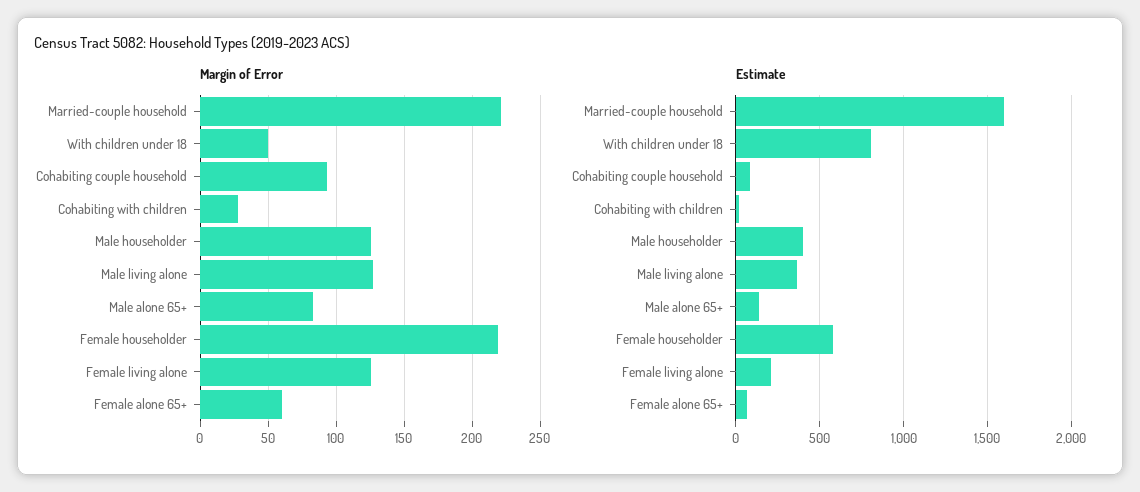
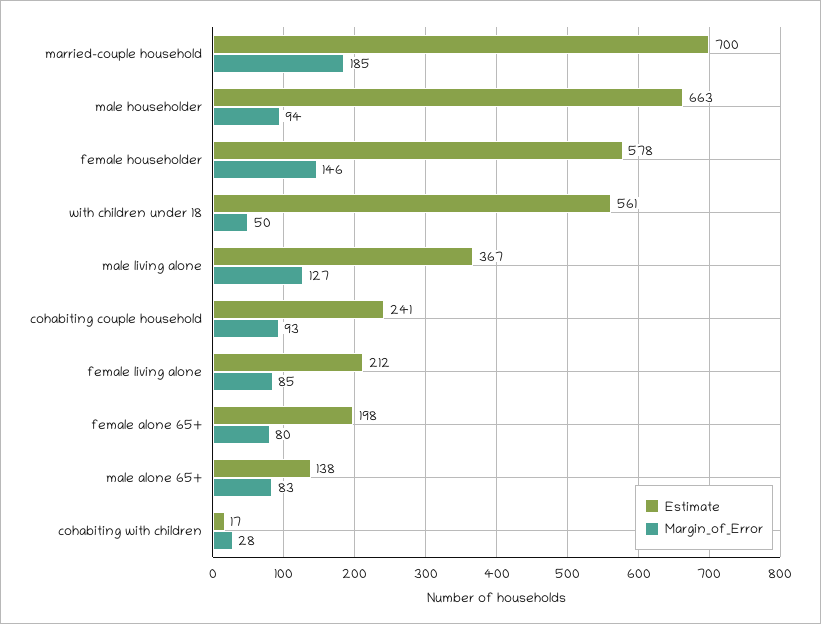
  {
    "Margin of Error": {
-     "Married-couple household": 220,
+     "Married-couple household": 185,
      "With children under 18": 50,
      "Cohabiting couple household": 93,
      "Cohabiting with children": 28,
-     "Male householder": 125,
+     "Male householder": 94,
      "Male living alone": 127,
      "Male alone 65+": 83,
-     "Female householder": 220,
+     "Female householder": 146,
-     "Female living alone": 125,
+     "Female living alone": 85,
-     "Female alone 65+": 60
+     "Female alone 65+": 80
    },
    "Estimate": {
-     "Married-couple household": 1600,
+     "Married-couple household": 700,
-     "With children under 18": 800,
+     "With children under 18": 561,
-     "Cohabiting couple household": 100,
+     "Cohabiting couple household": 241,
      "Cohabiting with children": 17,
-     "Male householder": 400,
+     "Male householder": 663,
      "Male living alone": 367,
      "Male alone 65+": 138,
      "Female householder": 578,
      "Female living alone": 212,
-     "Female alone 65+": 50
+     "Female alone 65+": 198
    }
  }

